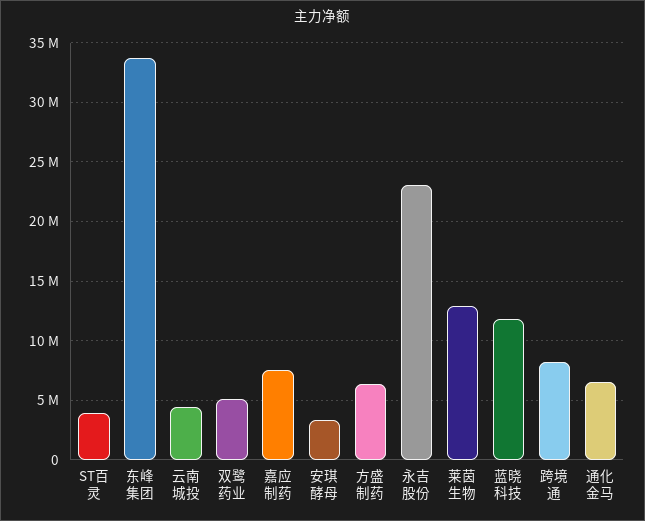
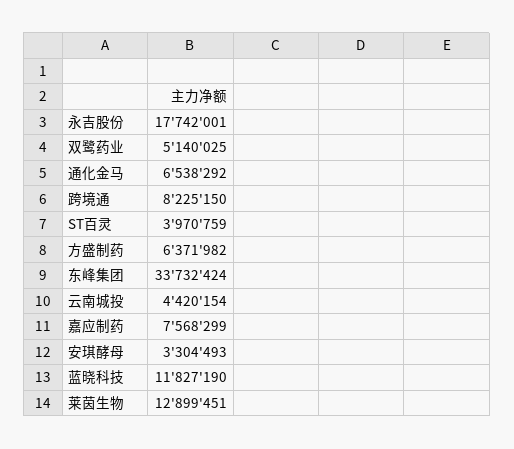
  {
    "ST百灵": 3970759,
    "东峰集团": 33732424,
    "云南城投": 4420154,
    "双鹭药业": 5140025,
    "嘉应制药": 7568299,
    "安琪酵母": 3304493,
    "方盛制药": 6371982,
-   "永吉股份": 23000000,
+   "永吉股份": 17742001,
    "莱茵生物": 12899451,
    "蓝晓科技": 11827190,
    "跨境通": 8225150,
    "通化金马": 6538292
  }

